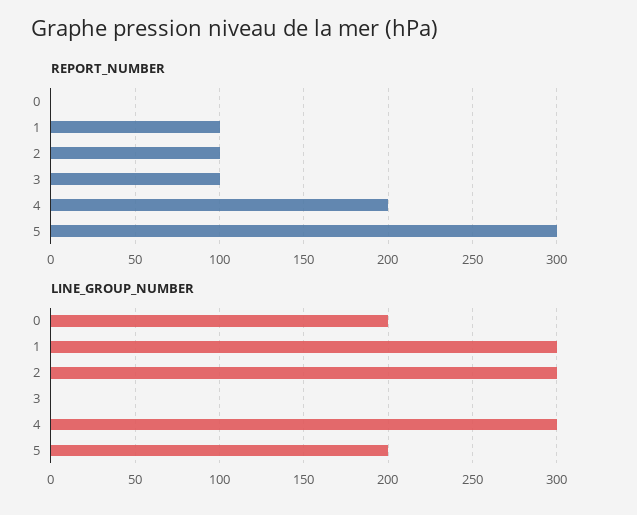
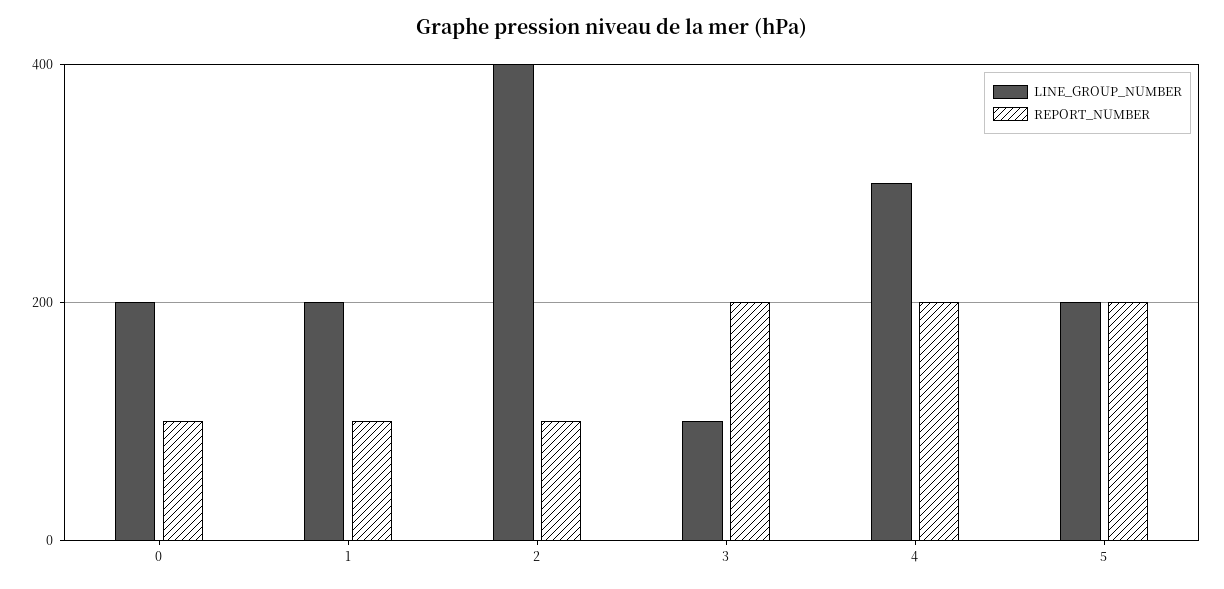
  {
    "REPORT_NUMBER": {
-     "0": 0,
+     "0": 100,
      "1": 100,
      "2": 100,
-     "3": 100,
+     "3": 200,
      "4": 200,
-     "5": 300
+     "5": 200
    },
    "LINE_GROUP_NUMBER": {
      "0": 200,
-     "1": 300,
+     "1": 200,
-     "2": 300,
+     "2": 400,
-     "3": 0,
+     "3": 100,
      "4": 300,
      "5": 200
    }
  }

